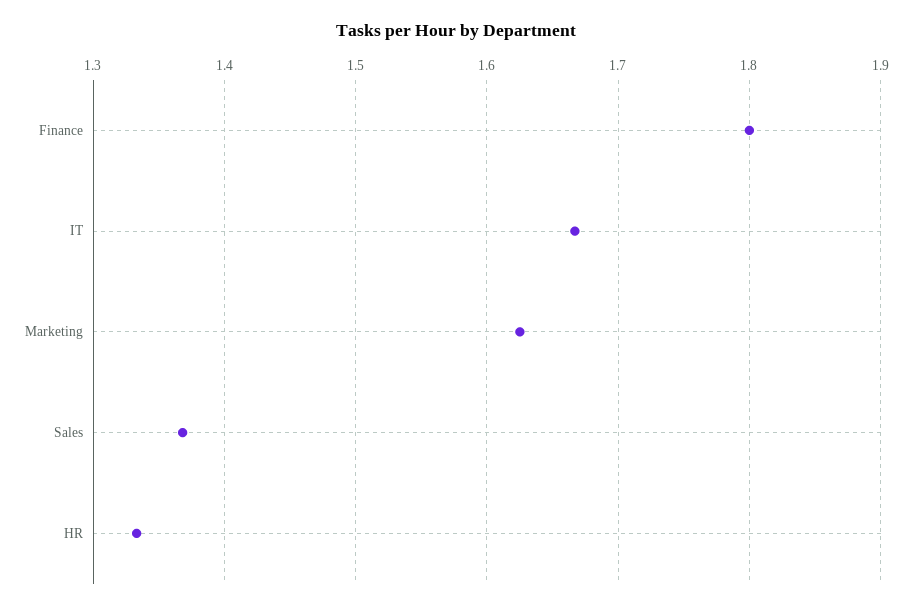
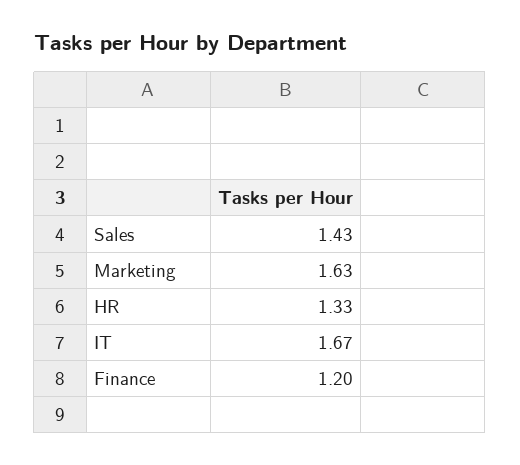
  {
-   "Finance": 1.8,
+   "Finance": 1.2,
    "IT": 1.67,
    "Marketing": 1.63,
-   "Sales": 1.37,
+   "Sales": 1.43,
    "HR": 1.33
  }

